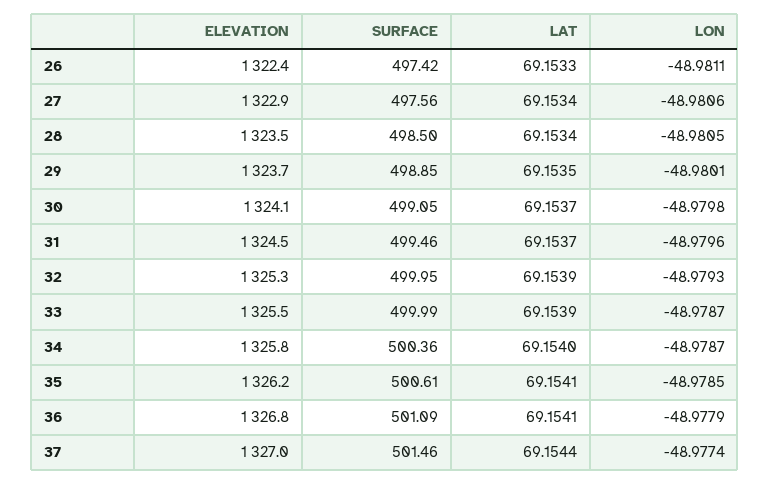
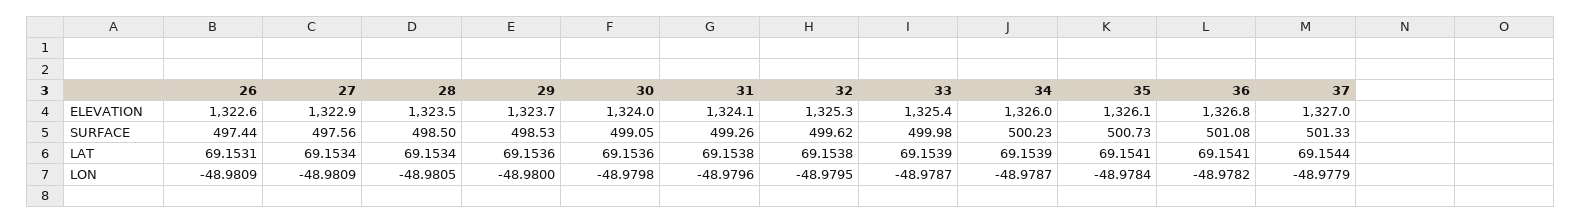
  {
    "ELEVATION": {
-     "26": 1322.4,
+     "26": 1322.6,
      "27": 1322.9,
      "28": 1323.5,
      "29": 1323.7,
-     "30": 1324.1,
+     "30": 1324,
-     "31": 1324.5,
+     "31": 1324.1,
      "32": 1325.3,
-     "33": 1325.5,
+     "33": 1325.4,
-     "34": 1325.8,
+     "34": 1326,
-     "35": 1326.2,
+     "35": 1326.1,
      "36": 1326.8,
      "37": 1327
    },
    "SURFACE": {
-     "26": 497.42,
+     "26": 497.44,
      "27": 497.56,
      "28": 498.5,
-     "29": 498.85,
+     "29": 498.53,
      "30": 499.05,
-     "31": 499.46,
+     "31": 499.26,
-     "32": 499.95,
+     "32": 499.62,
-     "33": 499.99,
+     "33": 499.98,
-     "34": 500.36,
+     "34": 500.23,
-     "35": 500.61,
+     "35": 500.73,
-     "36": 501.09,
+     "36": 501.08,
-     "37": 501.46
+     "37": 501.33
    },
    "LAT": {
-     "26": 69.1533,
+     "26": 69.1531,
      "27": 69.1534,
      "28": 69.1534,
-     "29": 69.1535,
+     "29": 69.1536,
-     "30": 69.1537,
+     "30": 69.1536,
-     "31": 69.1537,
+     "31": 69.1538,
-     "32": 69.1539,
+     "32": 69.1538,
      "33": 69.1539,
-     "34": 69.154,
+     "34": 69.1539,
      "35": 69.1541,
      "36": 69.1541,
      "37": 69.1544
    },
    "LON": {
-     "26": -48.9811,
+     "26": -48.9809,
-     "27": -48.9806,
+     "27": -48.9809,
      "28": -48.9805,
-     "29": -48.9801,
+     "29": -48.98,
      "30": -48.9798,
      "31": -48.9796,
-     "32": -48.9793,
+     "32": -48.9795,
      "33": -48.9787,
      "34": -48.9787,
-     "35": -48.9785,
+     "35": -48.9784,
-     "36": -48.9779,
+     "36": -48.9782,
-     "37": -48.9774
+     "37": -48.9779
    }
  }

